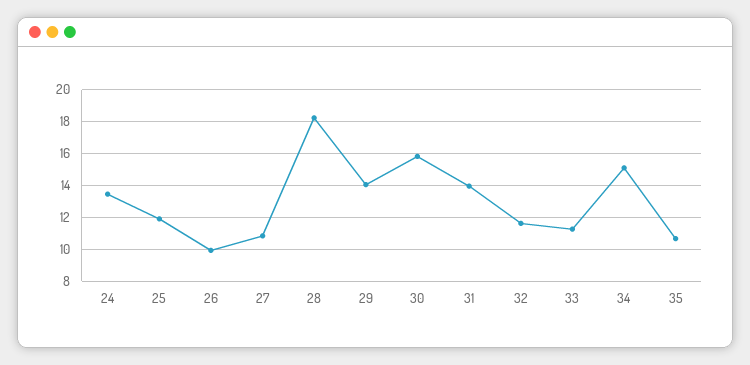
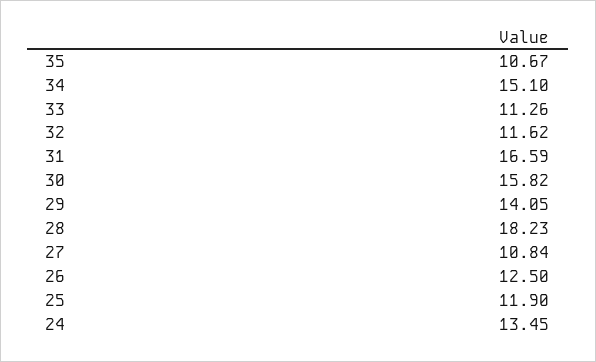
  {
    "24": 13.45,
    "25": 11.9,
-   "26": 10,
+   "26": 12.5,
    "27": 10.84,
    "28": 18.23,
    "29": 14.05,
    "30": 15.82,
-   "31": 14,
+   "31": 16.59,
    "32": 11.62,
    "33": 11.26,
    "34": 15.1,
    "35": 10.67
  }

